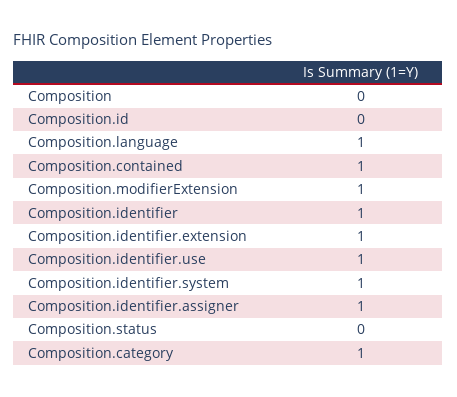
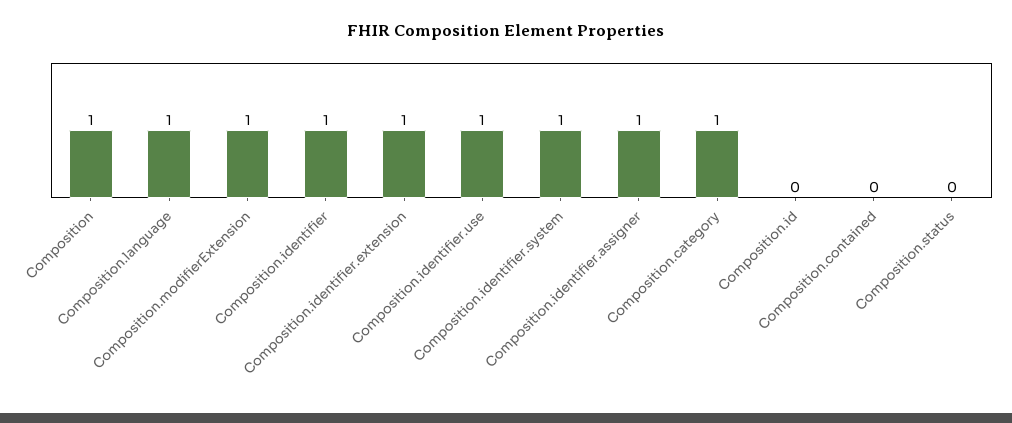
  {
-   "Composition": 0,
+   "Composition": 1,
    "Composition.id": 0,
    "Composition.language": 1,
-   "Composition.contained": 1,
+   "Composition.contained": 0,
    "Composition.modifierExtension": 1,
    "Composition.identifier": 1,
    "Composition.identifier.extension": 1,
    "Composition.identifier.use": 1,
    "Composition.identifier.system": 1,
    "Composition.identifier.assigner": 1,
    "Composition.status": 0,
    "Composition.category": 1
  }

